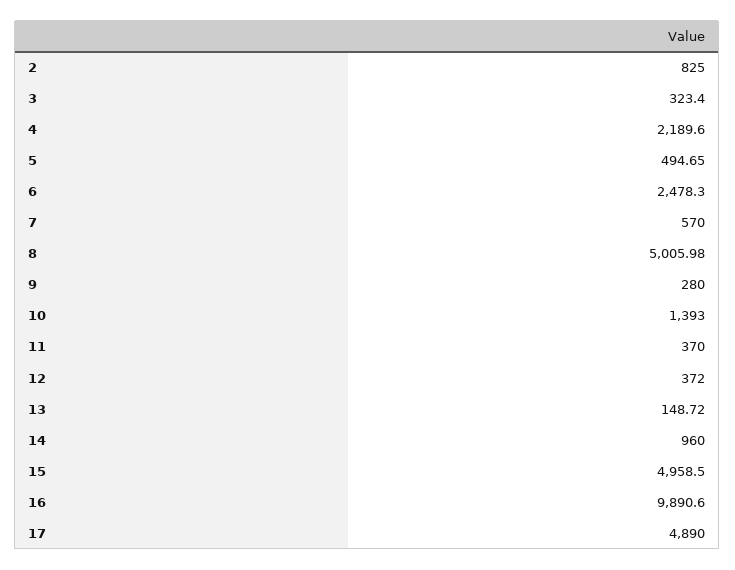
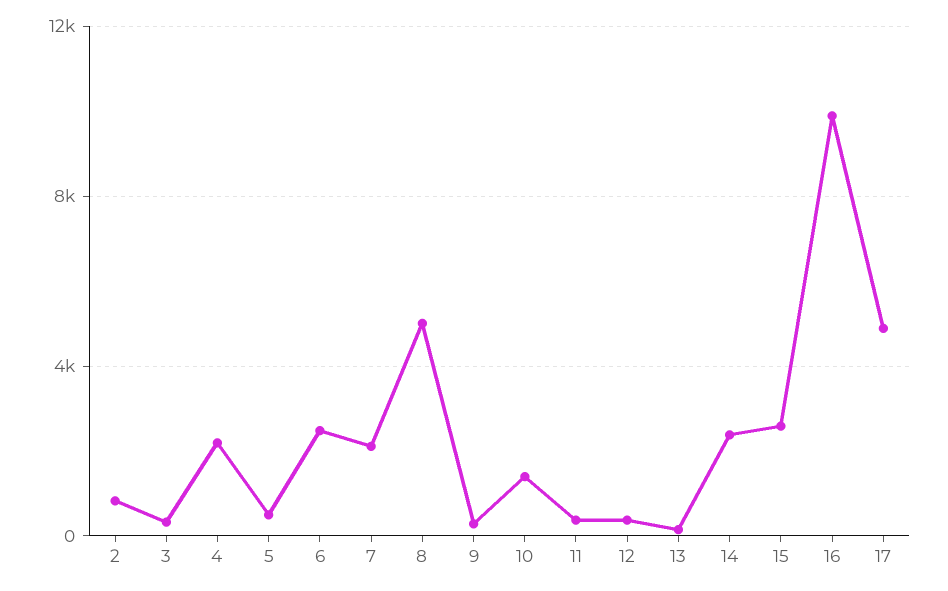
  {
    "2": 825,
    "3": 323.4,
    "4": 2189.6,
    "5": 494.65,
    "6": 2478.3,
-   "7": 570,
+   "7": 2000,
    "8": 5005.98,
    "9": 280,
    "10": 1393,
    "11": 370,
    "12": 372,
    "13": 148.72,
-   "14": 960,
+   "14": 2500,
-   "15": 4958.5,
+   "15": 2500,
    "16": 9890.6,
    "17": 4890
  }

